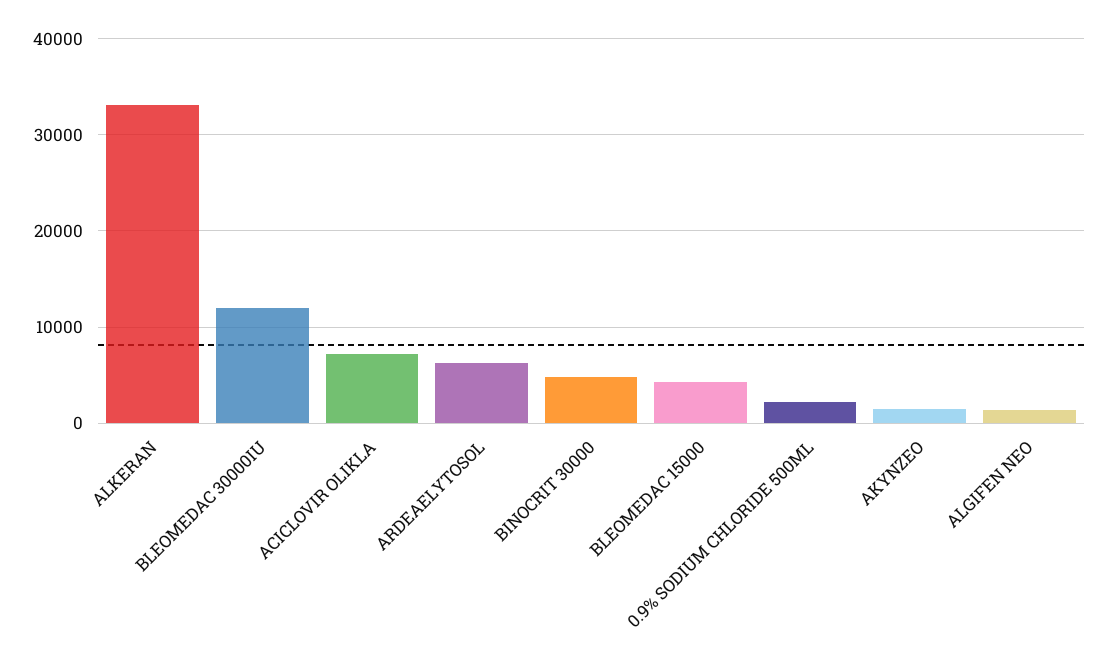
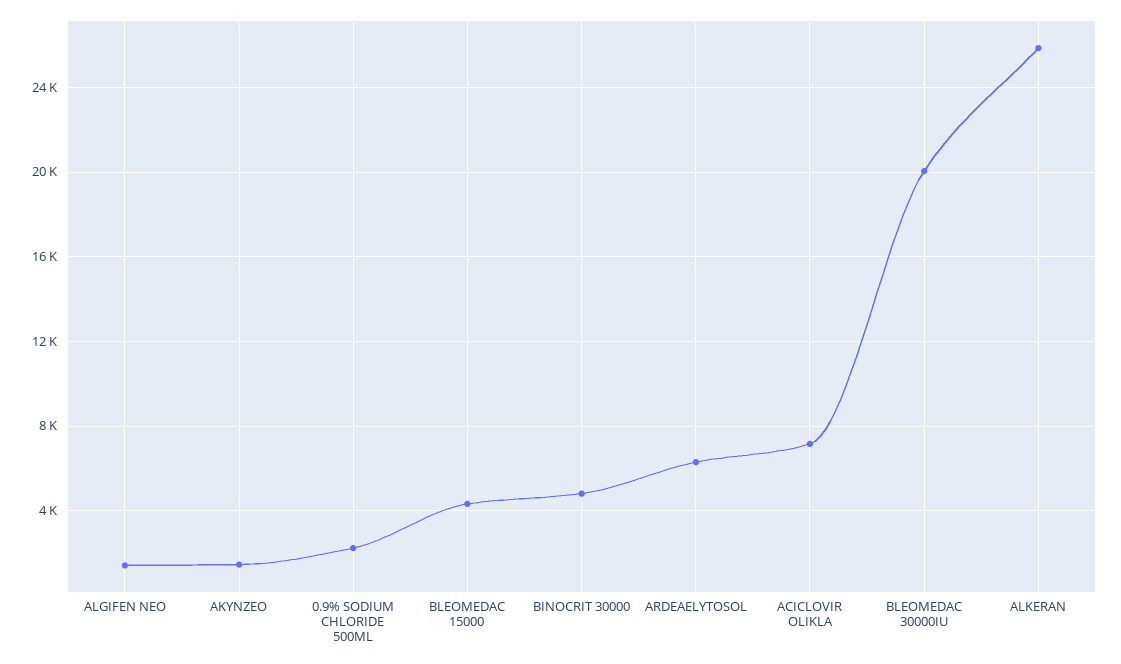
  {
-   "ALKERAN": 33000,
+   "ALKERAN": 26000,
-   "BLEOMEDAC 30000IU": 12000,
+   "BLEOMEDAC 30000IU": 20000,
    "ACICLOVIR OLIKLA": 7000,
    "ARDEAELYTOSOL": 6500,
    "BINOCRIT 30000": 5000,
    "BLEOMEDAC 15000": 4500,
    "0.9% SODIUM CHLORIDE 500ML": 2000,
    "AKYNZEO": 1500,
    "ALGIFEN NEO": 1500
  }

